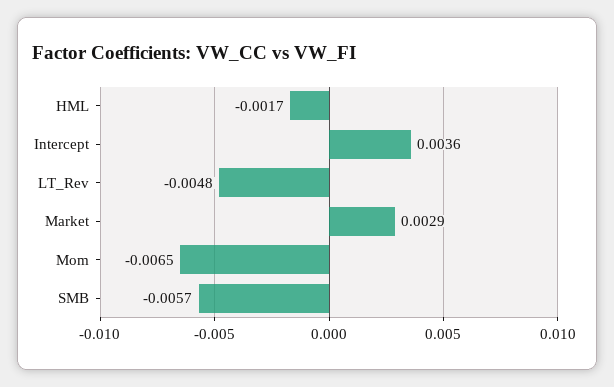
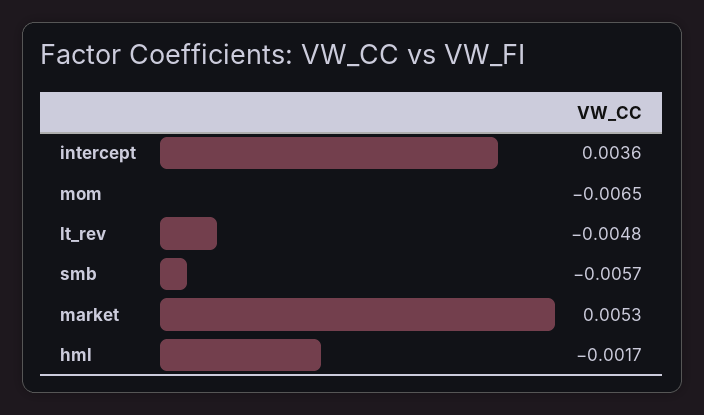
  {
    "HML": -0.0017,
    "Intercept": 0.0036,
    "LT_Rev": -0.0048,
-   "Market": 0.0029,
+   "Market": 0.0053,
    "Mom": -0.0065,
    "SMB": -0.0057
  }

